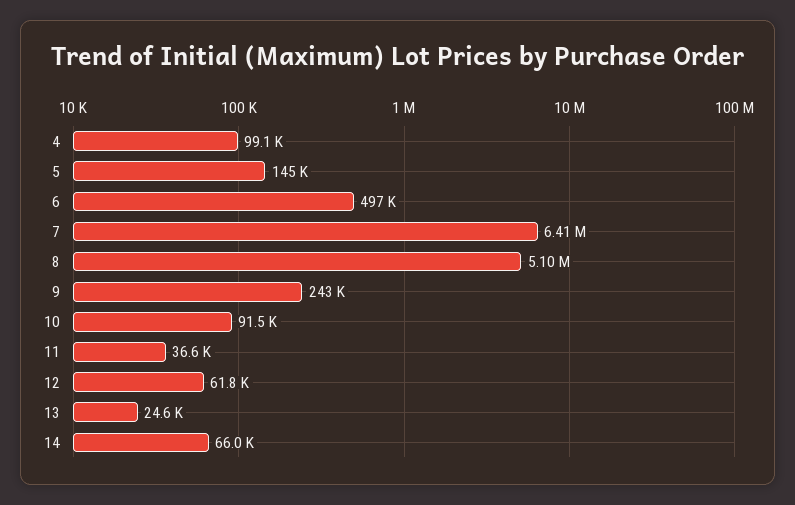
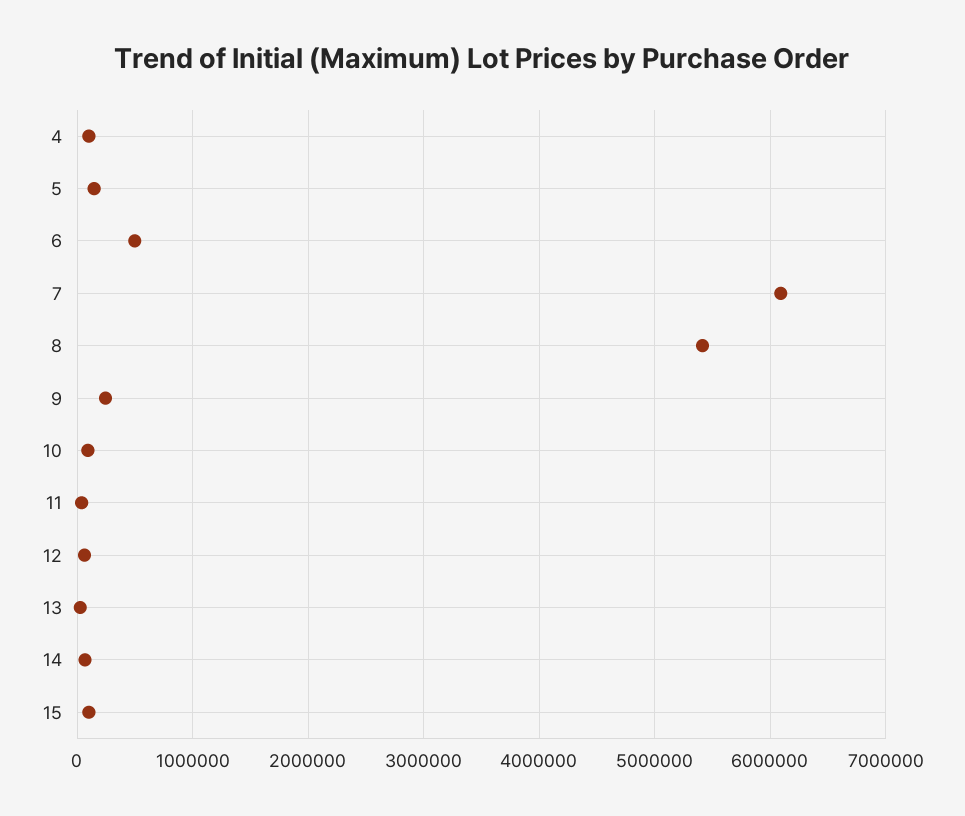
  {
    "4": 99100,
    "5": 145000,
    "6": 497000,
-   "7": 6410000,
+   "7": 6100000,
-   "8": 5100000,
+   "8": 5400000,
    "9": 243000,
    "10": 91500,
    "11": 36600,
    "12": 61800,
    "13": 24600,
-   "14": 66000
+   "14": 66000,
+   "15": 100000
  }

